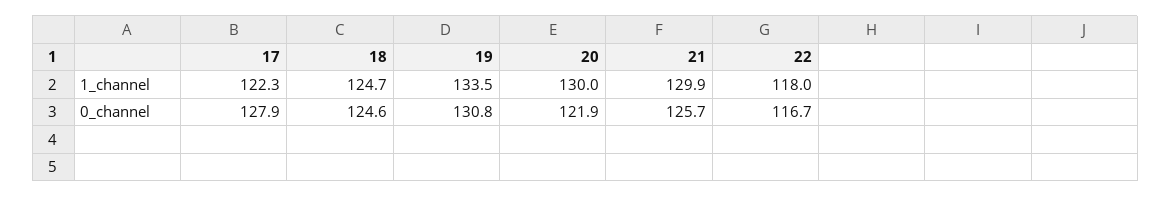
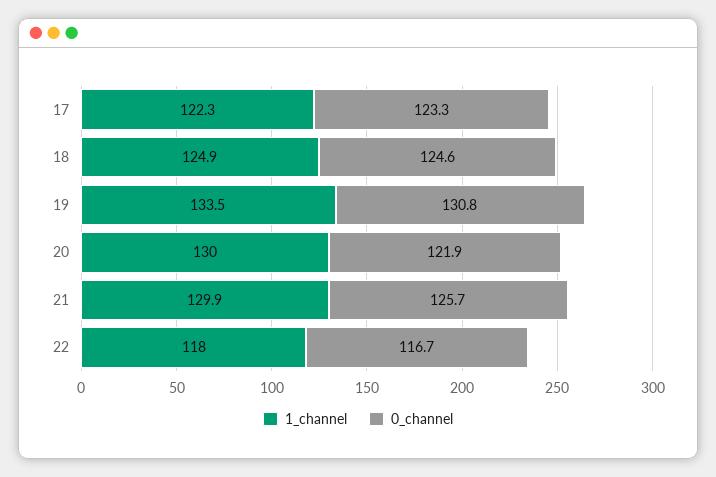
  {
    "1_channel": {
      "17": 122.3,
-     "18": 124.7,
+     "18": 124.9,
      "19": 133.5,
      "20": 130,
      "21": 129.9,
      "22": 118
    },
    "0_channel": {
-     "17": 127.9,
+     "17": 123.3,
      "18": 124.6,
      "19": 130.8,
      "20": 121.9,
      "21": 125.7,
      "22": 116.7
    }
  }

